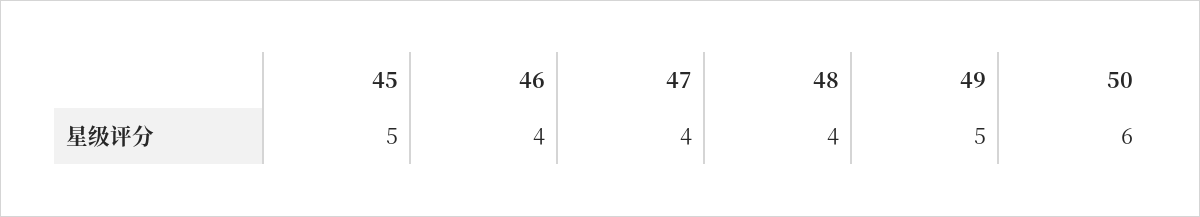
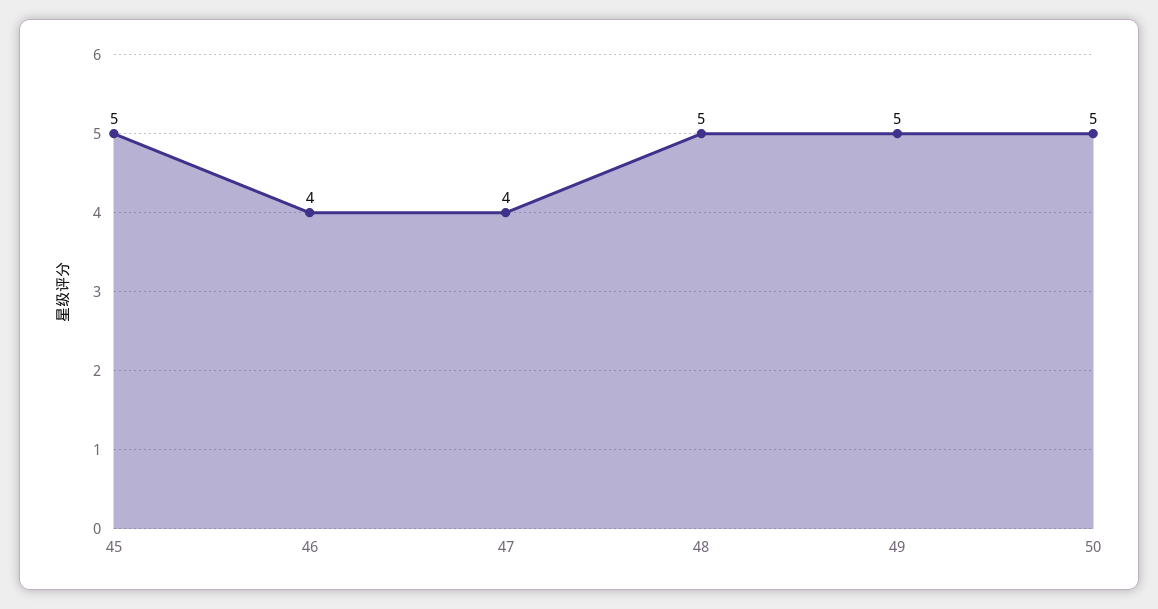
  {
    "45": 5,
    "46": 4,
    "47": 4,
-   "48": 4,
+   "48": 5,
    "49": 5,
-   "50": 6
+   "50": 5
  }

